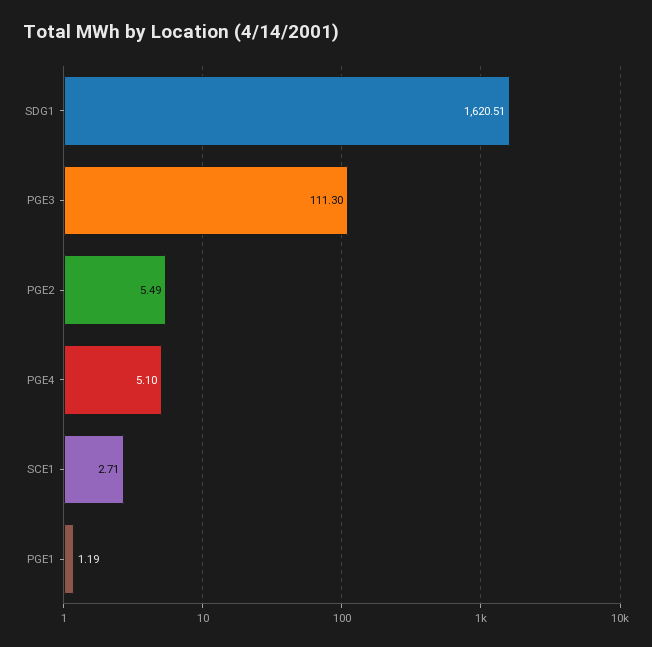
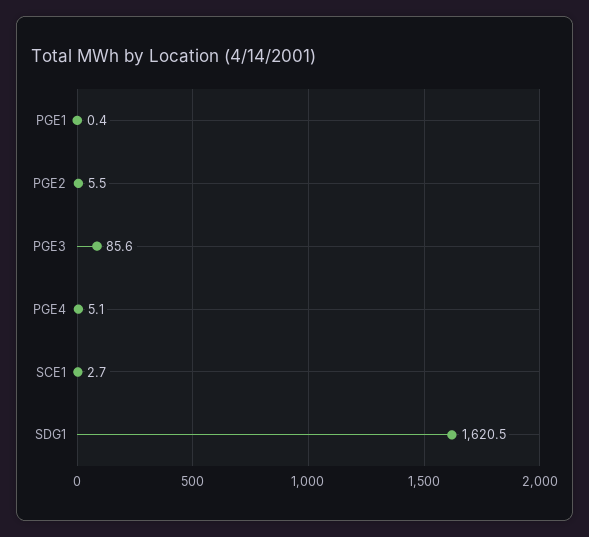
  {
    "SDG1": 1620.51,
-   "PGE3": 111.3,
+   "PGE3": 85.6,
    "PGE2": 5.49,
    "PGE4": 5.1,
    "SCE1": 2.71,
-   "PGE1": 1.19
+   "PGE1": 0.4
  }

